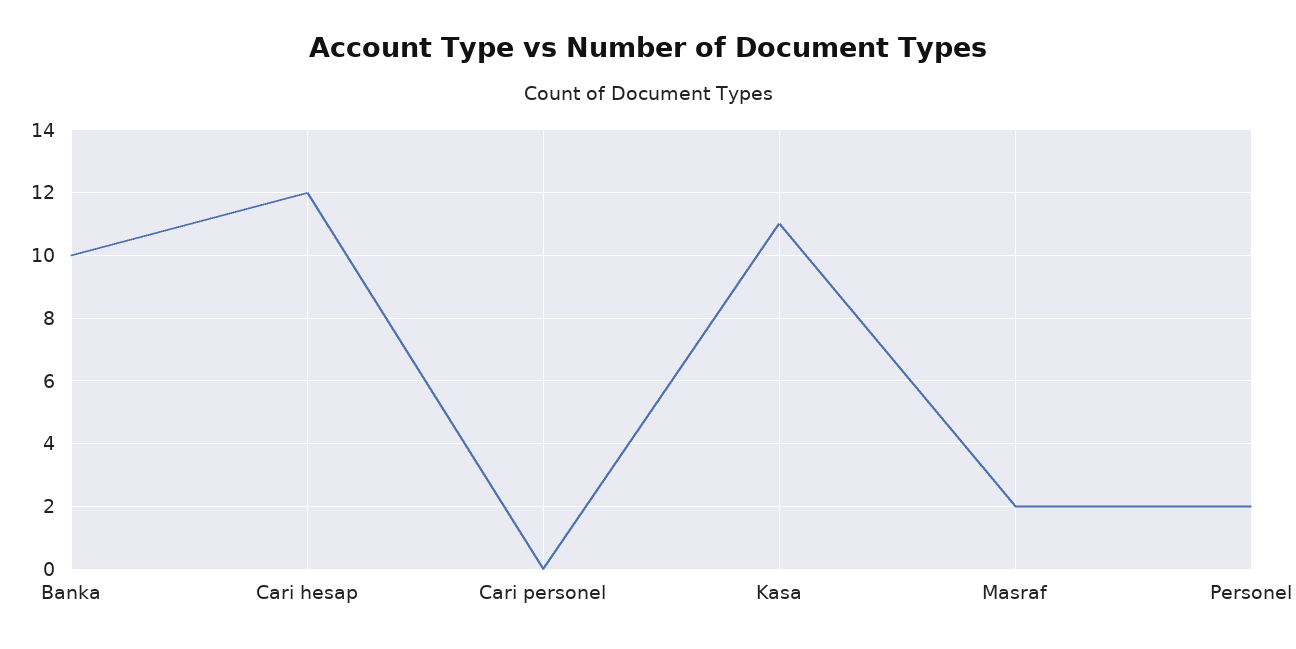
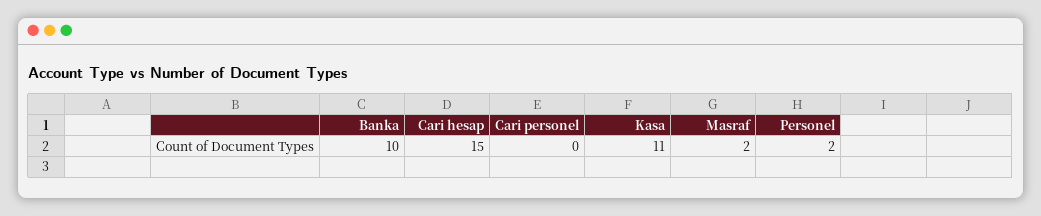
  {
    "Banka": 10,
-   "Cari hesap": 12,
+   "Cari hesap": 15,
    "Cari personel": 0,
    "Kasa": 11,
    "Masraf": 2,
    "Personel": 2
  }

